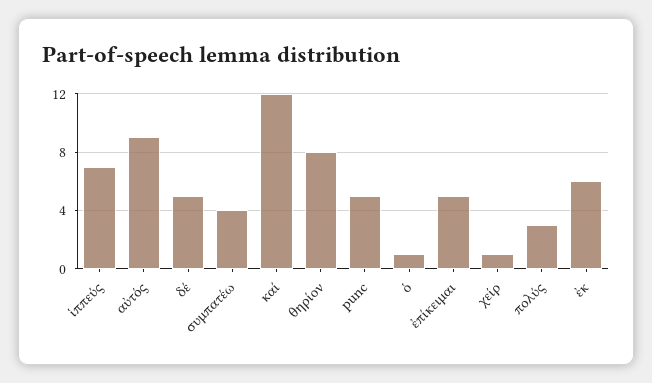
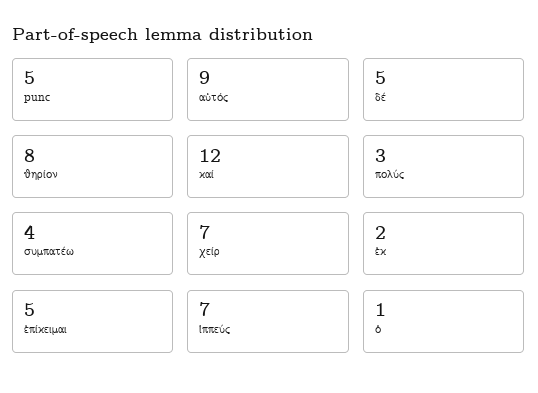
  {
    "ἱππεύς": 7,
    "αὐτός": 9,
    "δέ": 5,
    "συμπατέω": 4,
    "καί": 12,
    "θηρίον": 8,
    "punc": 5,
    "ὁ": 1,
    "ἐπίκειμαι": 5,
-   "χείρ": 1,
+   "χείρ": 7,
    "πολύς": 3,
-   "ἐκ": 6
+   "ἐκ": 2
  }

